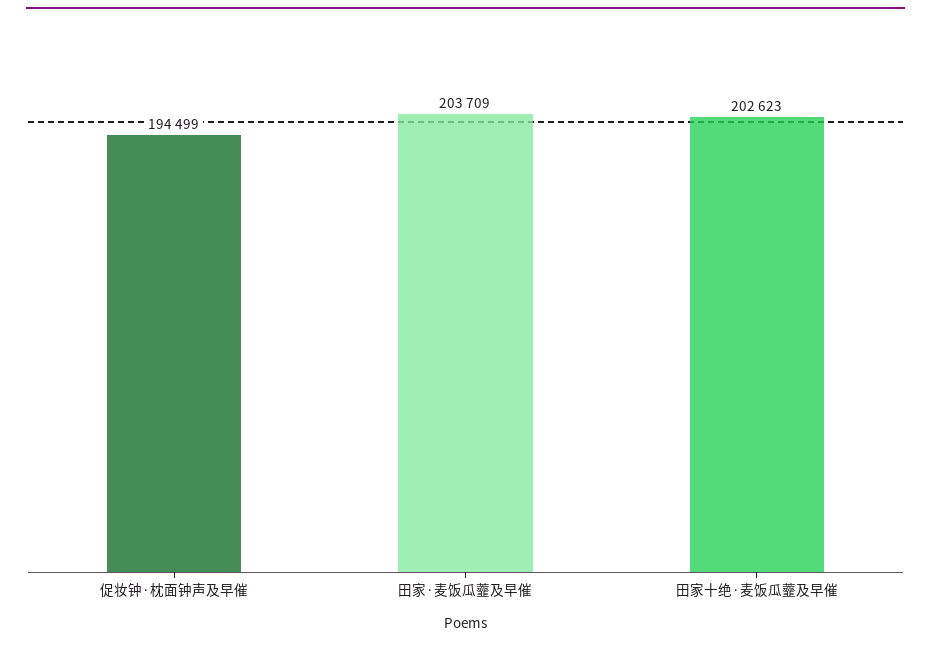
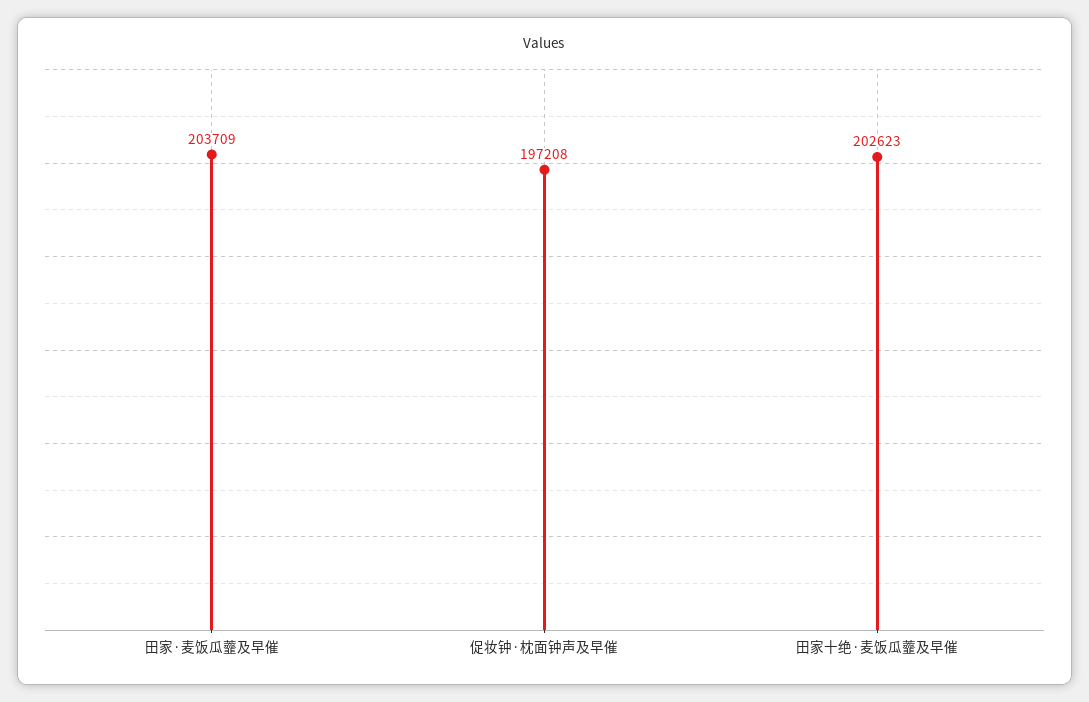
  {
-   "促妆钟·枕面钟声及早催": 194499,
+   "促妆钟·枕面钟声及早催": 197208,
    "田家·麦饭瓜虀及早催": 203709,
    "田家十绝·麦饭瓜虀及早催": 202623
  }

